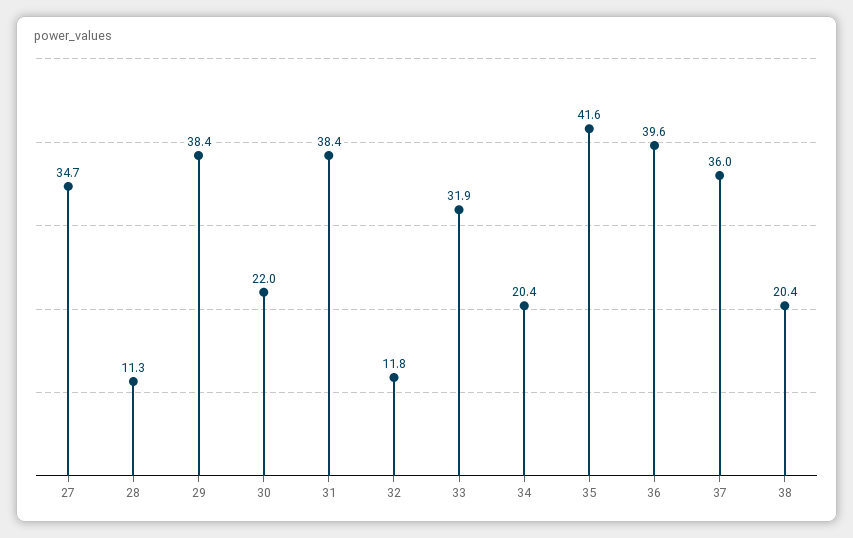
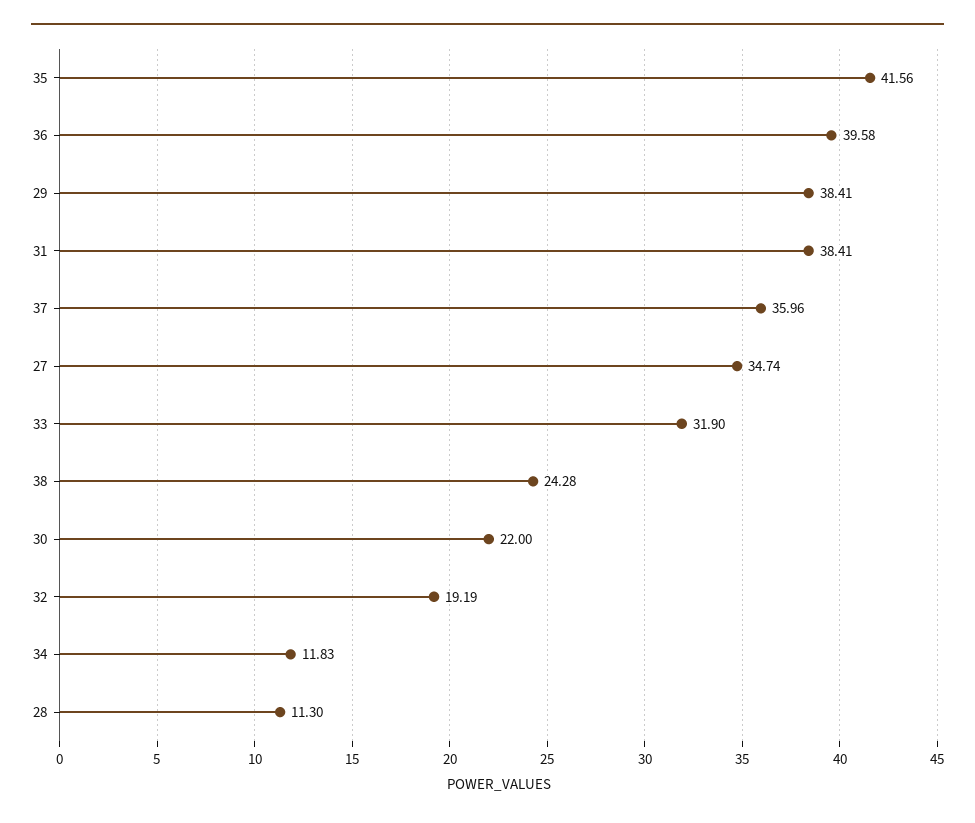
  {
    "27": 34.74,
    "28": 11.3,
    "29": 38.41,
    "30": 22,
    "31": 38.41,
-   "32": 11.8,
+   "32": 19.19,
    "33": 31.9,
-   "34": 20.4,
+   "34": 11.83,
    "35": 41.56,
    "36": 39.58,
    "37": 35.96,
-   "38": 20.4
+   "38": 24.28
  }

